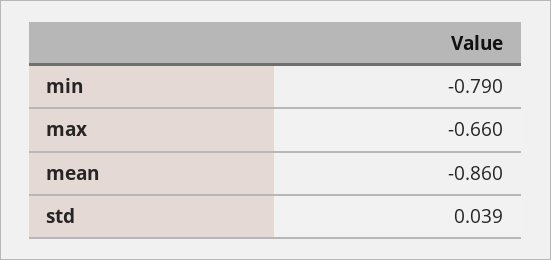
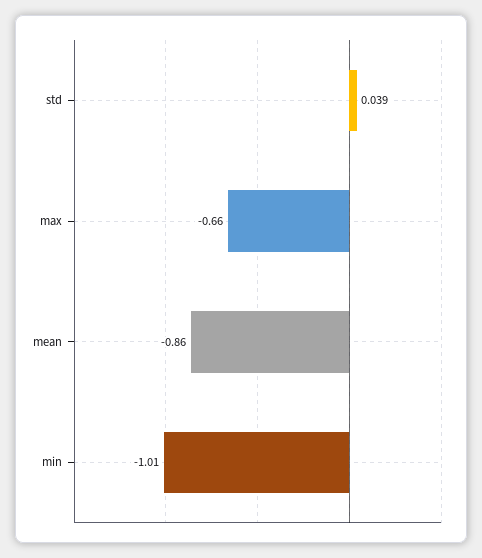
  {
-   "min": -0.79,
+   "min": -1.01,
    "max": -0.66,
    "mean": -0.86,
    "std": 0.039
  }

